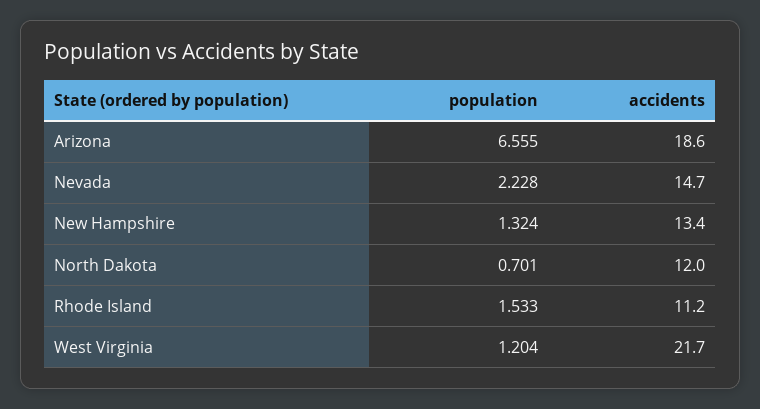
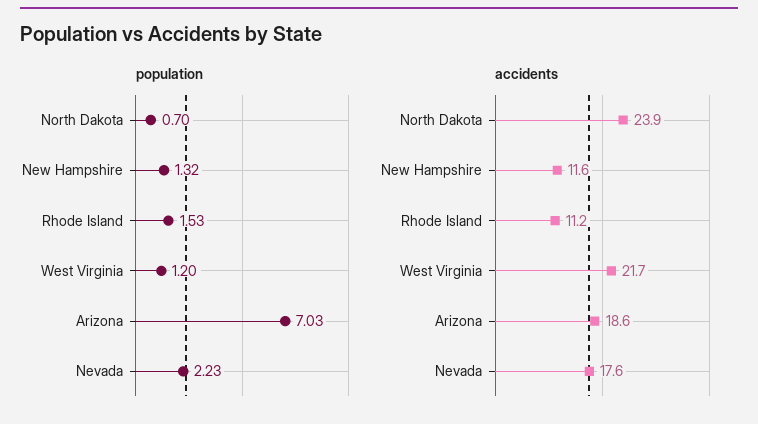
  {
    "population": {
-     "Arizona": 6.555,
+     "Arizona": 7.03,
      "Nevada": 2.228,
      "New Hampshire": 1.324,
      "North Dakota": 0.701,
      "Rhode Island": 1.533,
      "West Virginia": 1.204
    },
    "accidents": {
      "Arizona": 18.6,
-     "Nevada": 14.7,
+     "Nevada": 17.6,
-     "New Hampshire": 13.4,
+     "New Hampshire": 11.6,
-     "North Dakota": 12,
+     "North Dakota": 23.9,
      "Rhode Island": 11.2,
      "West Virginia": 21.7
    }
  }

